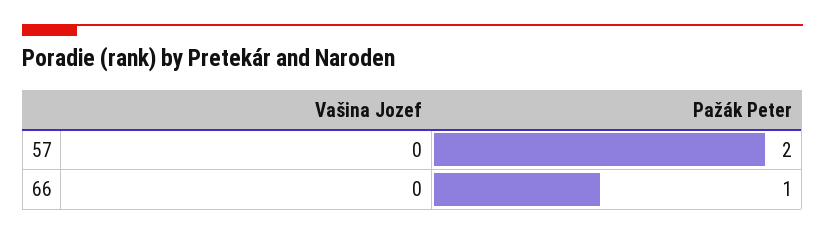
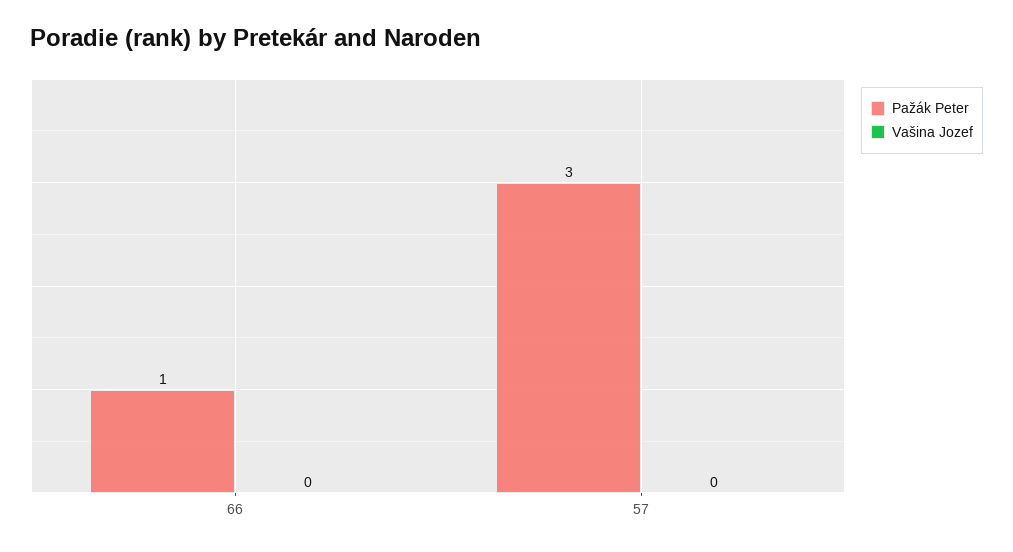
  {
    "Vašina Jozef": {
      "57": 0,
      "66": 0
    },
    "Pažák Peter": {
-     "57": 2,
+     "57": 3,
      "66": 1
    }
  }

